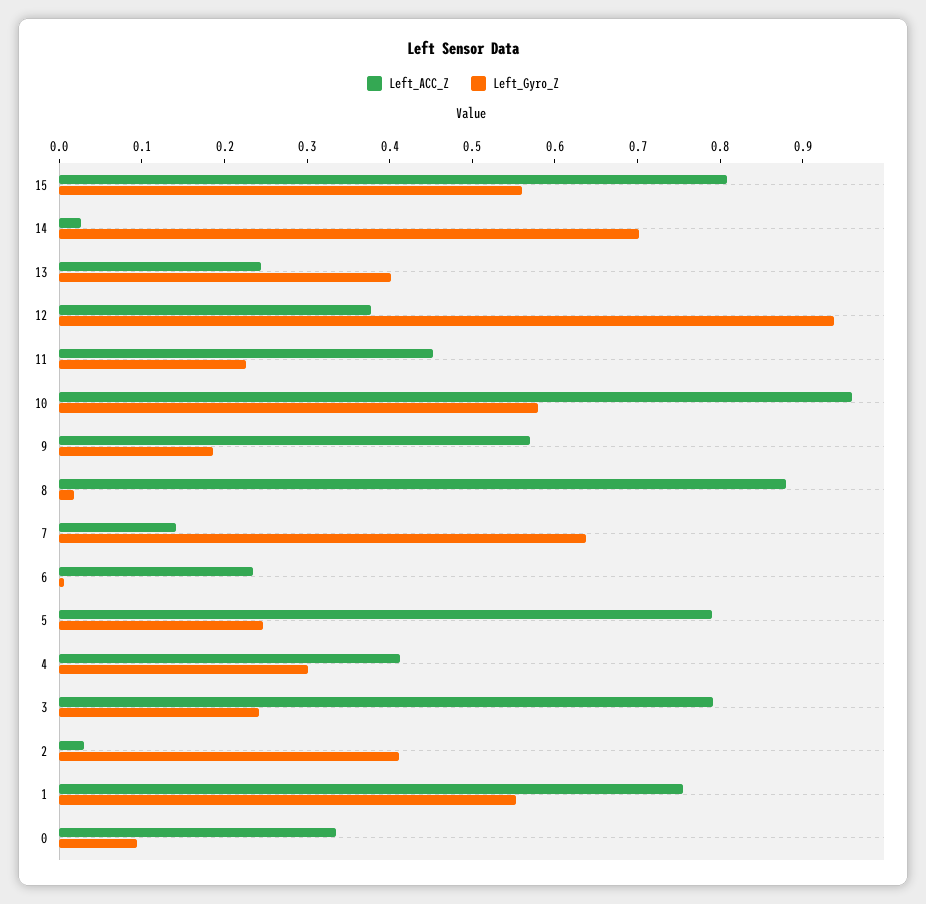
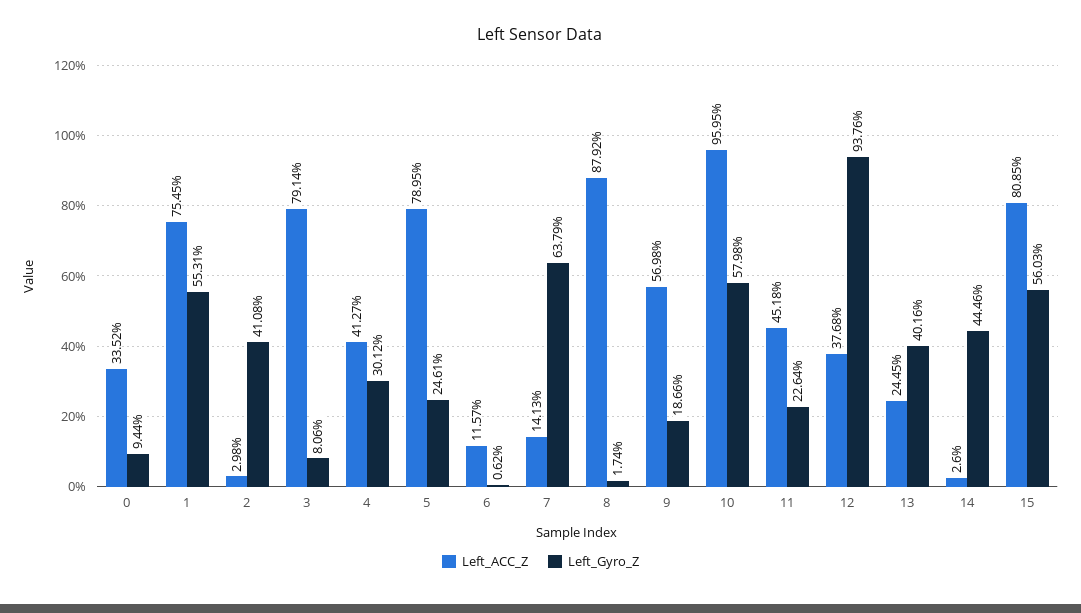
  {
    "Left_ACC_Z": {
      "15": 0.8085,
      "14": 0.026,
      "13": 0.2445,
      "12": 0.3768,
      "11": 0.4518,
      "10": 0.9595,
      "9": 0.5698,
      "8": 0.8792,
      "7": 0.1413,
-     "6": 0.24,
+     "6": 0.1157,
      "5": 0.7895,
      "4": 0.4127,
      "3": 0.7914,
      "2": 0.0298,
      "1": 0.7545,
      "0": 0.3352
    },
    "Left_Gyro_Z": {
      "15": 0.5603,
-     "14": 0.7,
+     "14": 0.4446,
      "13": 0.4016,
      "12": 0.9376,
      "11": 0.2264,
      "10": 0.5798,
      "9": 0.1866,
      "8": 0.0174,
      "7": 0.6379,
      "6": 0.0062,
      "5": 0.2461,
      "4": 0.3012,
-     "3": 0.24,
+     "3": 0.0806,
      "2": 0.4108,
      "1": 0.5531,
      "0": 0.0944
    }
  }

